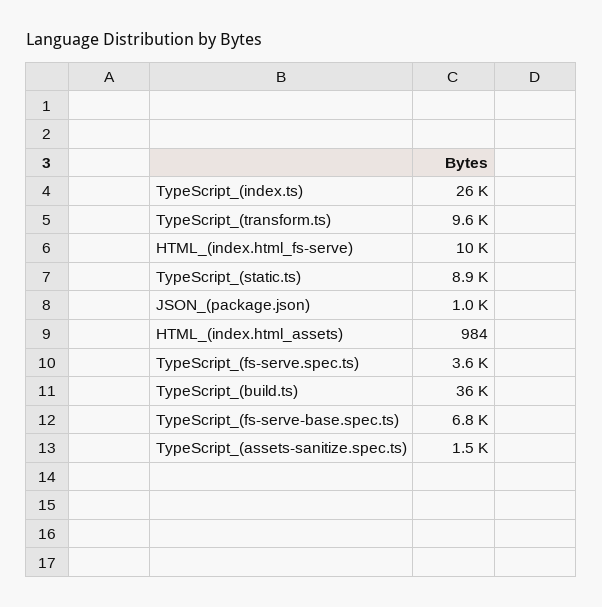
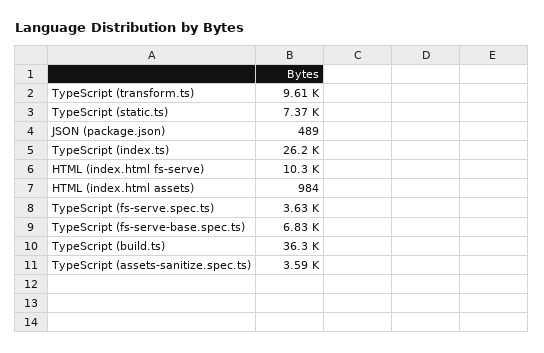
  {
    "TypeScript_(index.ts)": 26200,
    "TypeScript_(transform.ts)": 9610,
    "HTML_(index.html_fs-serve)": 10300,
-   "TypeScript_(static.ts)": 8900,
+   "TypeScript_(static.ts)": 7370,
-   "JSON_(package.json)": 1000,
+   "JSON_(package.json)": 489,
    "HTML_(index.html_assets)": 984,
    "TypeScript_(fs-serve.spec.ts)": 3630,
    "TypeScript_(build.ts)": 36300,
    "TypeScript_(fs-serve-base.spec.ts)": 6830,
-   "TypeScript_(assets-sanitize.spec.ts)": 1500
+   "TypeScript_(assets-sanitize.spec.ts)": 3590
  }

